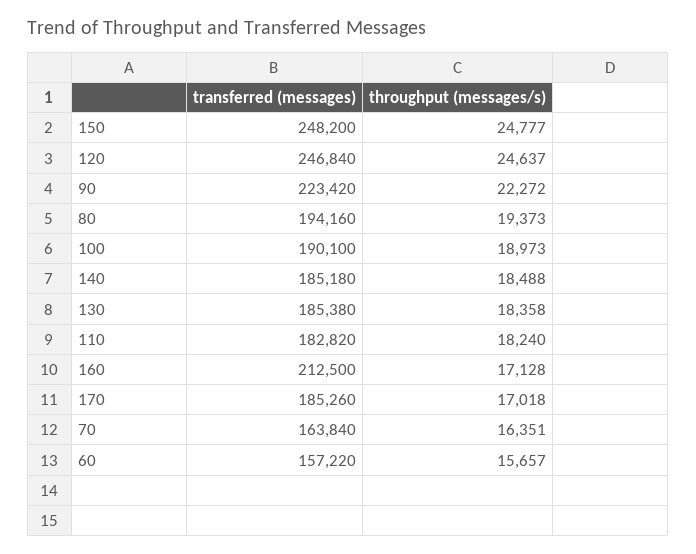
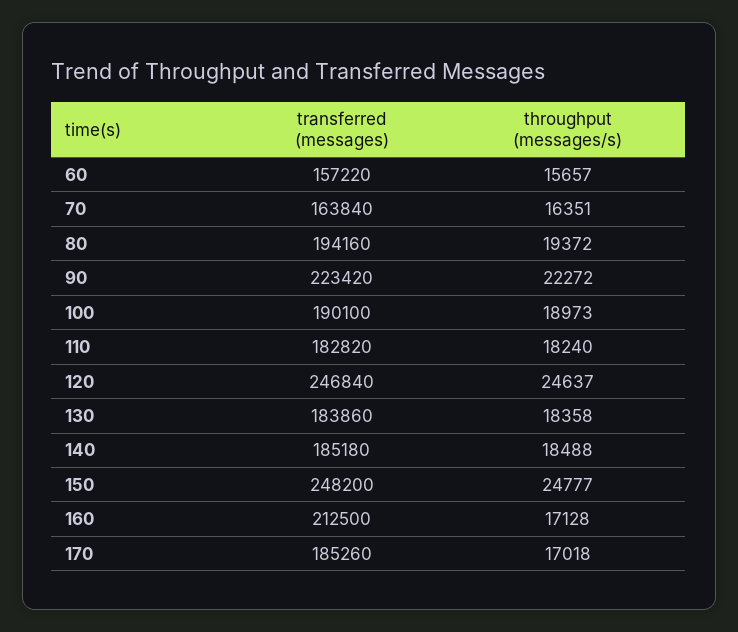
  {
    "transferred (messages)": {
      "150": 248200,
      "120": 246840,
      "90": 223420,
      "80": 194160,
      "100": 190100,
      "140": 185180,
-     "130": 185380,
+     "130": 183860,
      "110": 182820,
      "160": 212500,
      "170": 185260,
      "70": 163840,
      "60": 157220
    },
    "throughput (messages/s)": {
      "150": 24777,
      "120": 24637,
      "90": 22272,
-     "80": 19373,
+     "80": 19372,
      "100": 18973,
      "140": 18488,
      "130": 18358,
      "110": 18240,
      "160": 17128,
      "170": 17018,
      "70": 16351,
      "60": 15657
    }
  }

